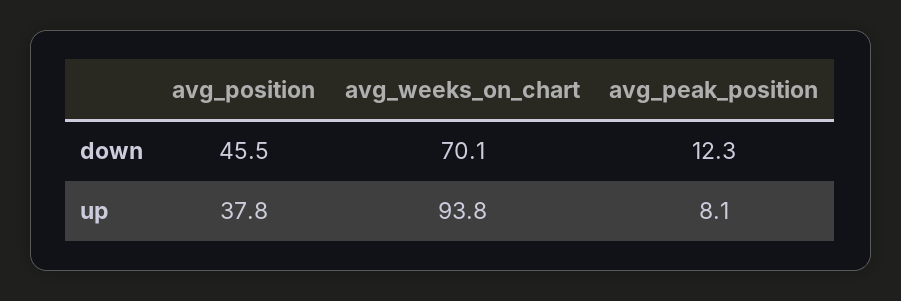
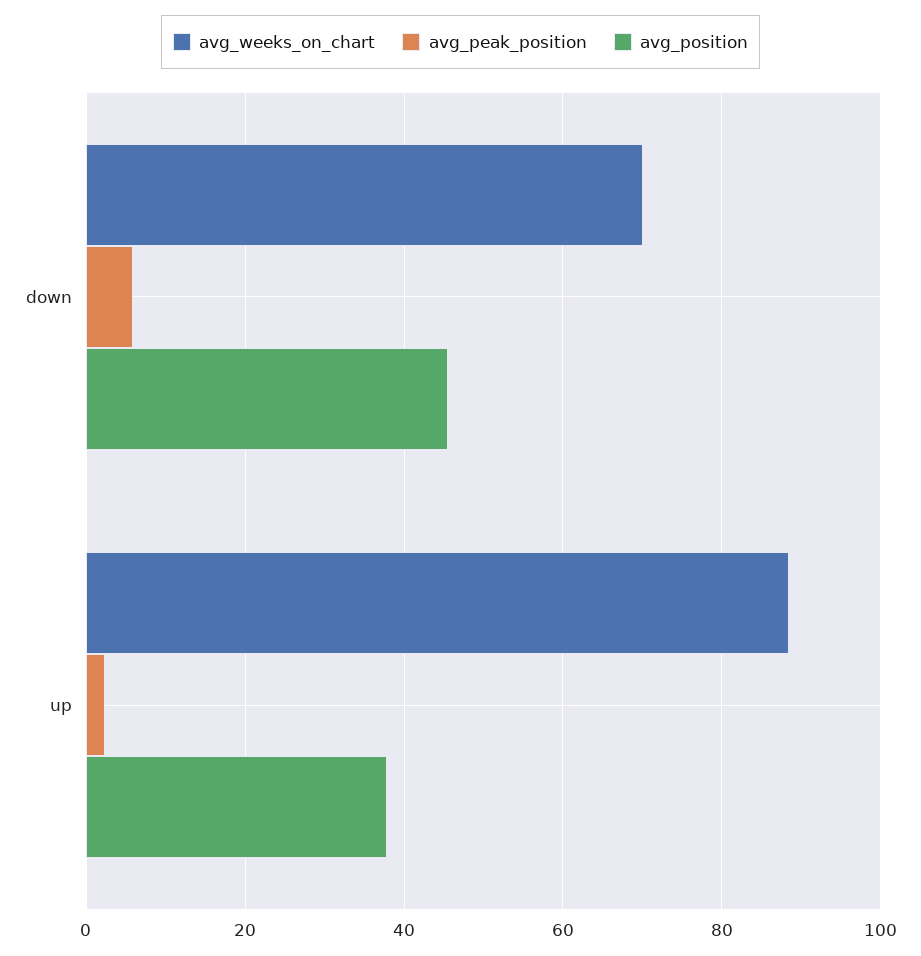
  {
    "avg_position": {
      "down": 45.5,
      "up": 37.8
    },
    "avg_weeks_on_chart": {
      "down": 70.1,
-     "up": 93.8
+     "up": 88
    },
    "avg_peak_position": {
-     "down": 12.3,
+     "down": 6,
-     "up": 8.1
+     "up": 2
    }
  }

